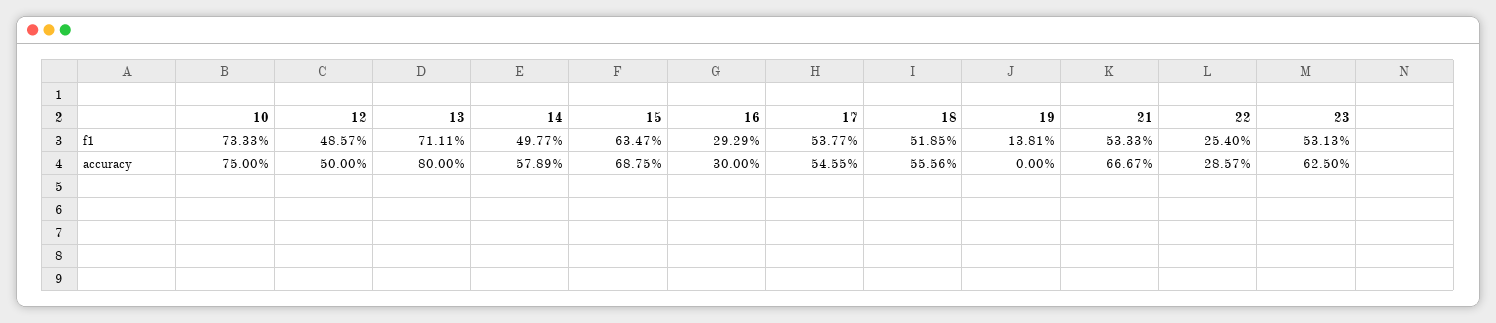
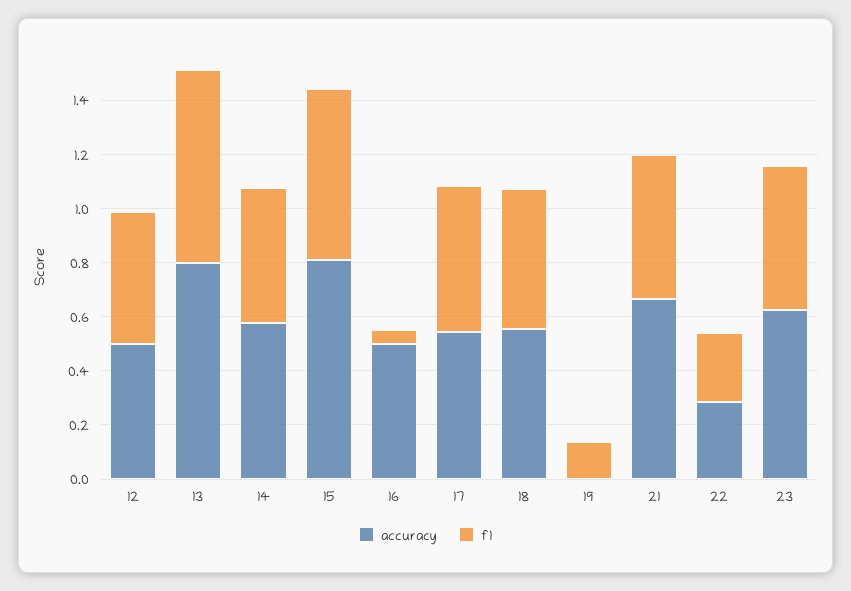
  {
    "f1": {
-     "10": 0.7333,
      "12": 0.4857,
      "13": 0.7111,
      "14": 0.4977,
      "15": 0.6347,
-     "16": 0.2929,
+     "16": 0.05,
      "17": 0.5377,
      "18": 0.5185,
      "19": 0.1381,
      "21": 0.5333,
      "22": 0.254,
      "23": 0.5313
    },
    "accuracy": {
-     "10": 0.75,
      "12": 0.5,
      "13": 0.8,
      "14": 0.5789,
-     "15": 0.6875,
+     "15": 0.8,
-     "16": 0.3,
+     "16": 0.5,
      "17": 0.5455,
      "18": 0.5556,
      "19": 0,
      "21": 0.6667,
      "22": 0.2857,
      "23": 0.625
    }
  }

